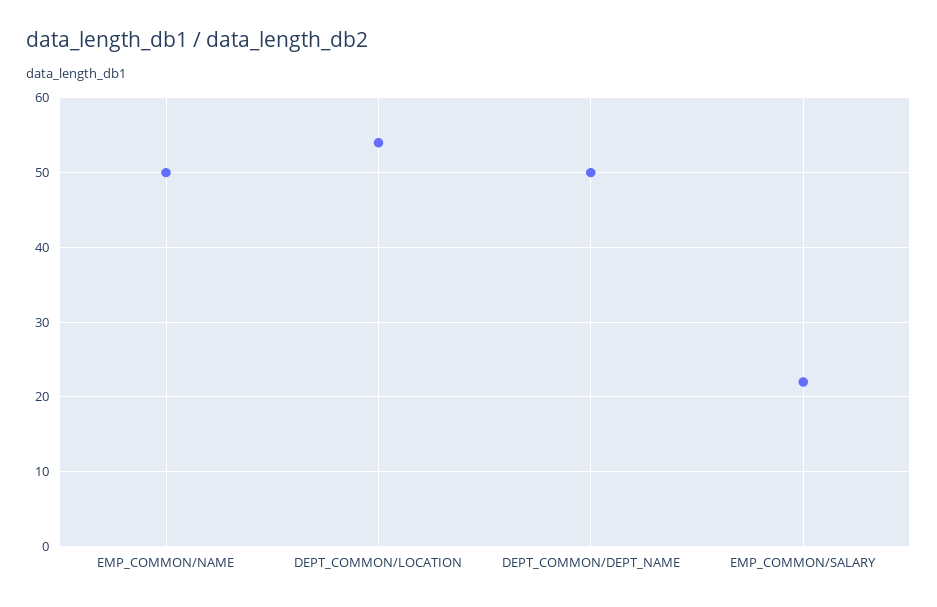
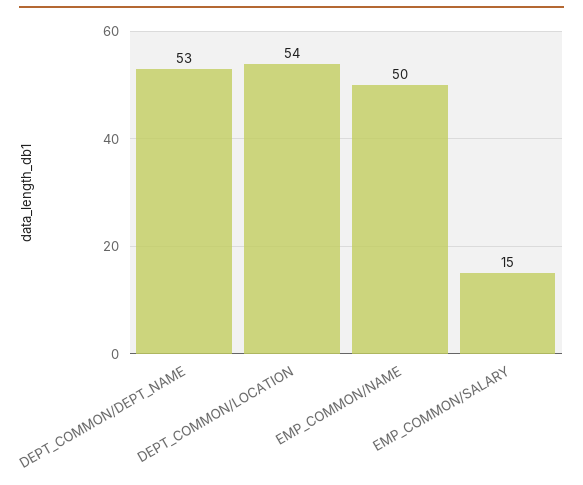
  {
    "EMP_COMMON/NAME": 50,
    "DEPT_COMMON/LOCATION": 54,
-   "DEPT_COMMON/DEPT_NAME": 50,
+   "DEPT_COMMON/DEPT_NAME": 53,
-   "EMP_COMMON/SALARY": 22
+   "EMP_COMMON/SALARY": 15
  }

